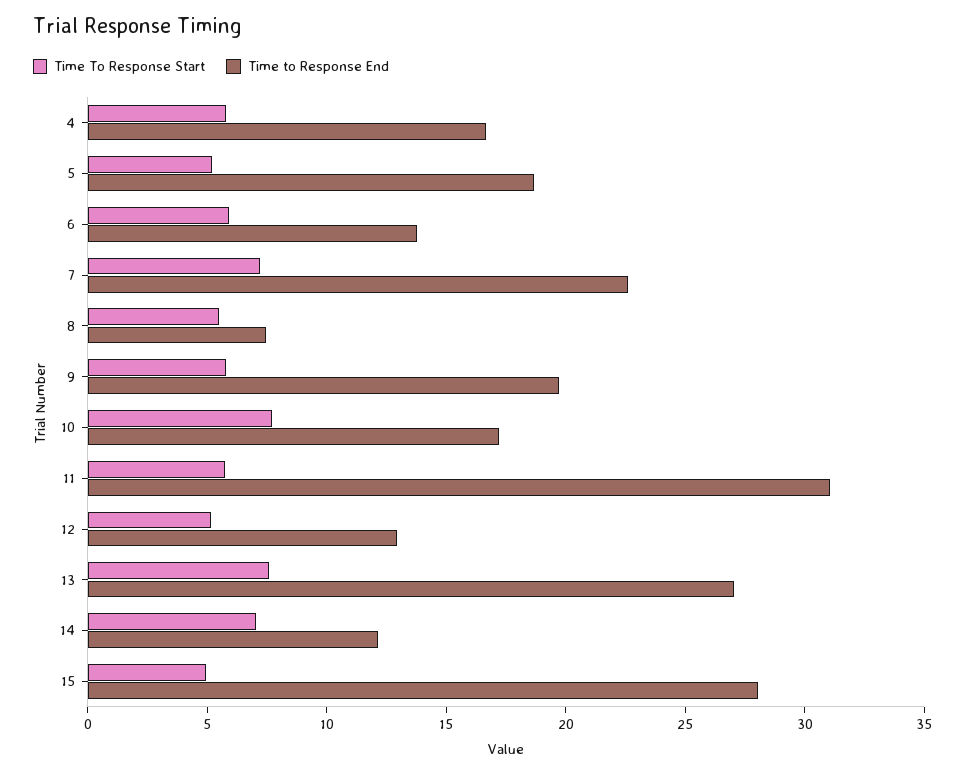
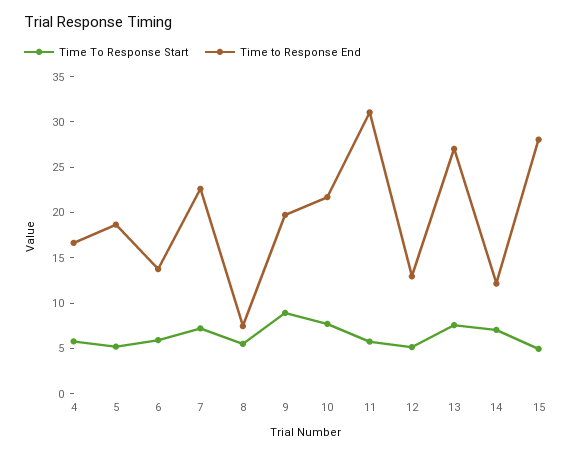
  {
    "Time To Response Start": {
      "4": 6,
      "5": 5,
      "6": 6,
      "7": 7,
      "8": 5,
-     "9": 6,
+     "9": 9,
      "10": 8,
      "11": 6,
      "12": 5,
      "13": 8,
      "14": 7,
      "15": 5
    },
    "Time to Response End": {
      "4": 17,
      "5": 19,
      "6": 14,
      "7": 23,
      "8": 7,
      "9": 20,
-     "10": 17,
+     "10": 22,
      "11": 31,
      "12": 13,
      "13": 27,
      "14": 12,
      "15": 28
    }
  }

